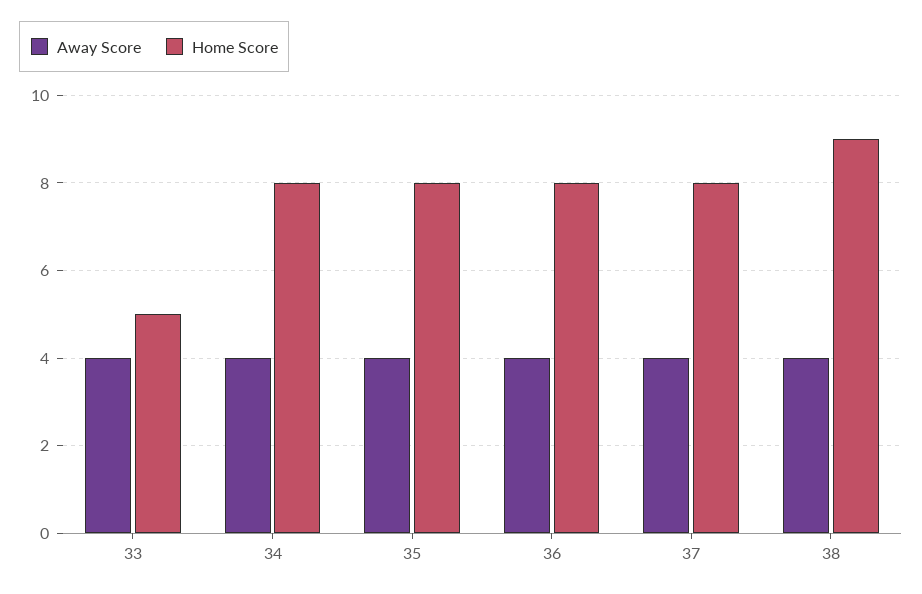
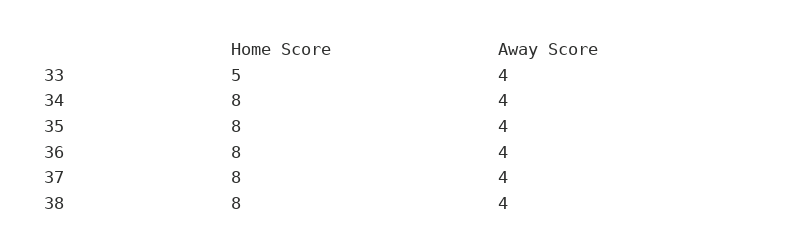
  {
    "Away Score": {
      "33": 4,
      "34": 4,
      "35": 4,
      "36": 4,
      "37": 4,
      "38": 4
    },
    "Home Score": {
      "33": 5,
      "34": 8,
      "35": 8,
      "36": 8,
      "37": 8,
-     "38": 9
+     "38": 8
    }
  }

